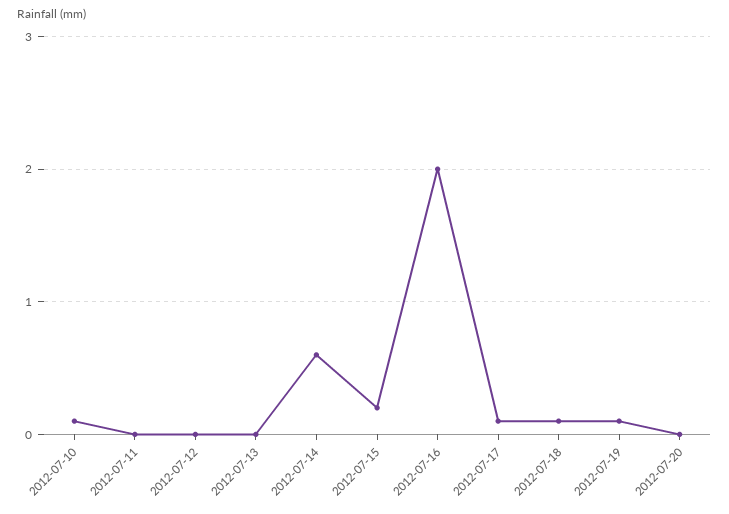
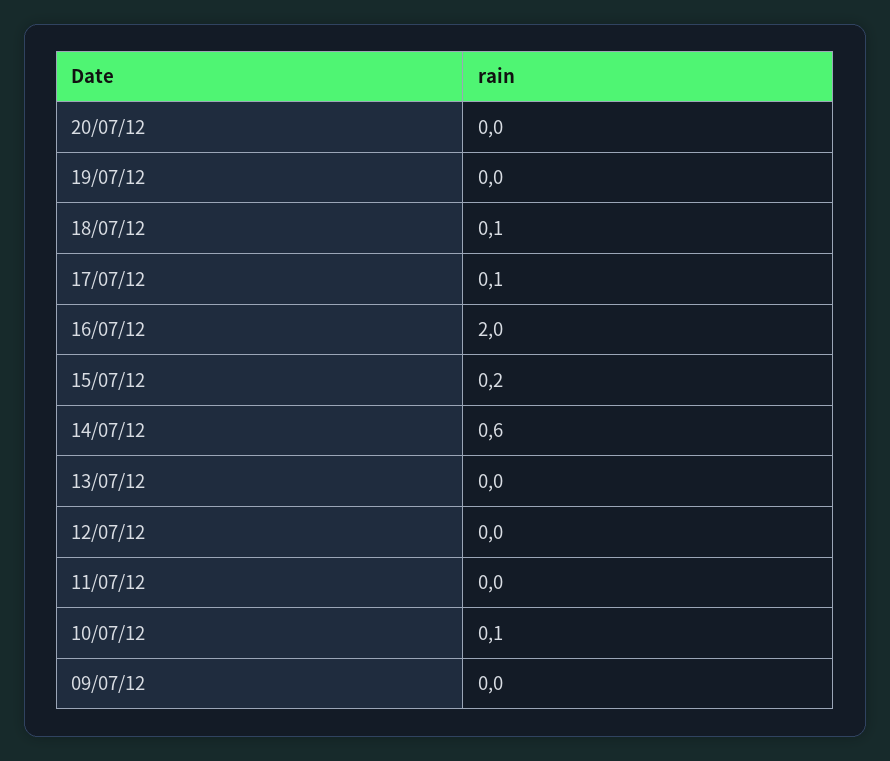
  {
    "2012-07-10": 0.1,
    "2012-07-11": 0,
    "2012-07-12": 0,
    "2012-07-13": 0,
    "2012-07-14": 0.6,
    "2012-07-15": 0.2,
    "2012-07-16": 2,
    "2012-07-17": 0.1,
    "2012-07-18": 0.1,
-   "2012-07-19": 0.1,
+   "2012-07-19": 0,
-   "2012-07-20": 0
+   "2012-07-20": 0,
+   "09/07/12": 0
  }

